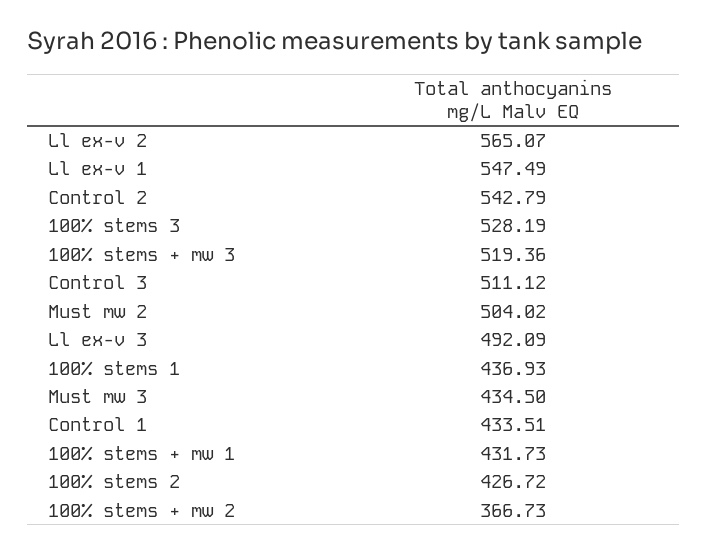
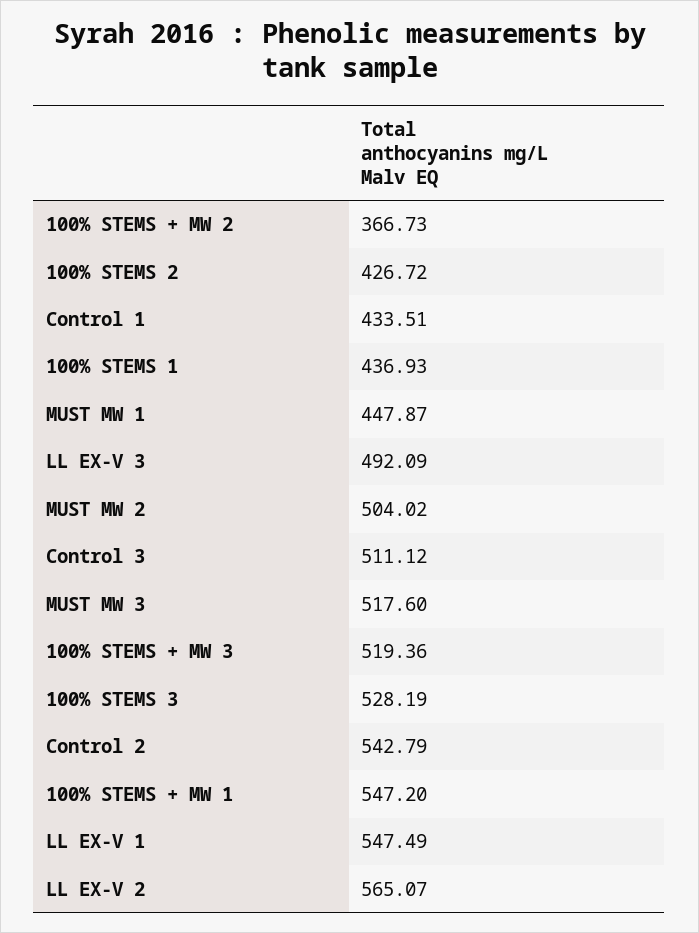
  {
    "Ll ex-v 2": 565.07,
    "Ll ex-v 1": 547.49,
    "Control 2": 542.79,
    "100% stems 3": 528.19,
    "100% stems + mw 3": 519.36,
    "Control 3": 511.12,
    "Must mw 2": 504.02,
    "Ll ex-v 3": 492.09,
    "100% stems 1": 436.93,
-   "Must mw 3": 434.5,
+   "Must mw 3": 517.6,
    "Control 1": 433.51,
-   "100% stems + mw 1": 431.73,
+   "100% stems + mw 1": 547.2,
    "100% stems 2": 426.72,
-   "100% stems + mw 2": 366.73
+   "100% stems + mw 2": 366.73,
+   "MUST MW 1": 447.87
  }

